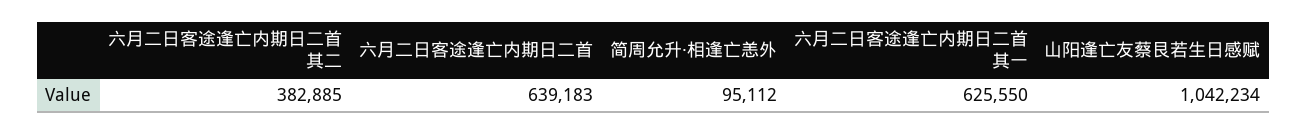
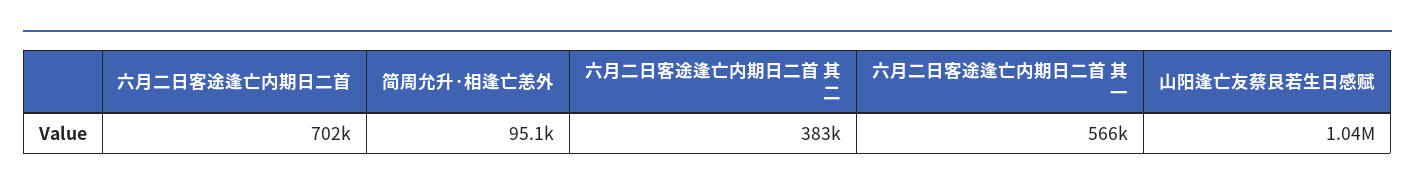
  {
    "六月二日客途逢亡内期日二首 其二": 382885,
-   "六月二日客途逢亡内期日二首": 639183,
+   "六月二日客途逢亡内期日二首": 702000,
    "简周允升·相逢亡恙外": 95112,
-   "六月二日客途逢亡内期日二首 其一": 625550,
+   "六月二日客途逢亡内期日二首 其一": 566000,
    "山阳逢亡友蔡艮若生日感赋": 1042234
  }

